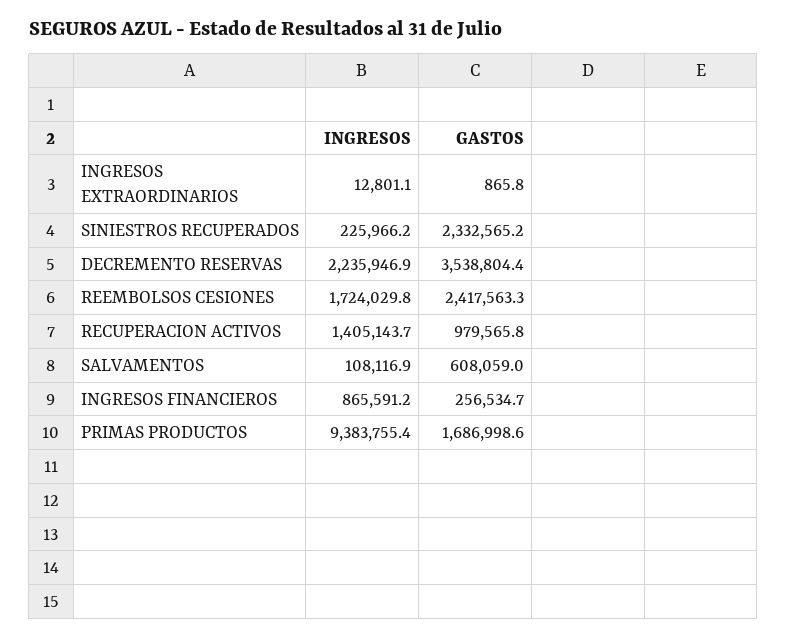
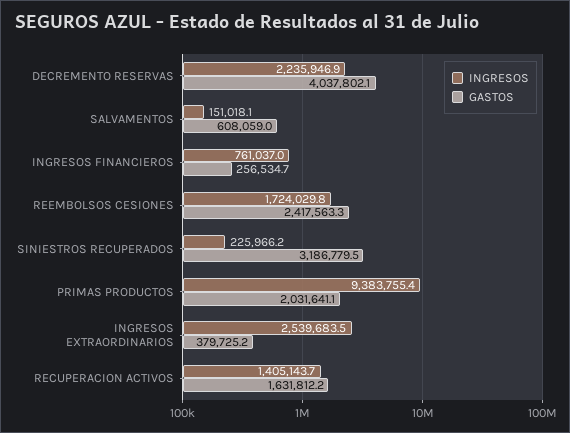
  {
    "INGRESOS": {
-     "INGRESOS EXTRAORDINARIOS": 12801.1,
+     "INGRESOS EXTRAORDINARIOS": 2539683.5,
      "SINIESTROS RECUPERADOS": 225966.2,
      "DECREMENTO RESERVAS": 2235946.9,
      "REEMBOLSOS CESIONES": 1724029.8,
      "RECUPERACION ACTIVOS": 1405143.7,
-     "SALVAMENTOS": 108116.9,
+     "SALVAMENTOS": 151018.1,
-     "INGRESOS FINANCIEROS": 865591.2,
+     "INGRESOS FINANCIEROS": 761037,
      "PRIMAS PRODUCTOS": 9383755.4
    },
    "GASTOS": {
-     "INGRESOS EXTRAORDINARIOS": 865.8,
+     "INGRESOS EXTRAORDINARIOS": 379725.2,
-     "SINIESTROS RECUPERADOS": 2332565.2,
+     "SINIESTROS RECUPERADOS": 3186779.5,
-     "DECREMENTO RESERVAS": 3538804.4,
+     "DECREMENTO RESERVAS": 4037802.1,
      "REEMBOLSOS CESIONES": 2417563.3,
-     "RECUPERACION ACTIVOS": 979565.8,
+     "RECUPERACION ACTIVOS": 1631812.2,
      "SALVAMENTOS": 608059,
      "INGRESOS FINANCIEROS": 256534.7,
-     "PRIMAS PRODUCTOS": 1686998.6
+     "PRIMAS PRODUCTOS": 2031641.1
    }
  }

